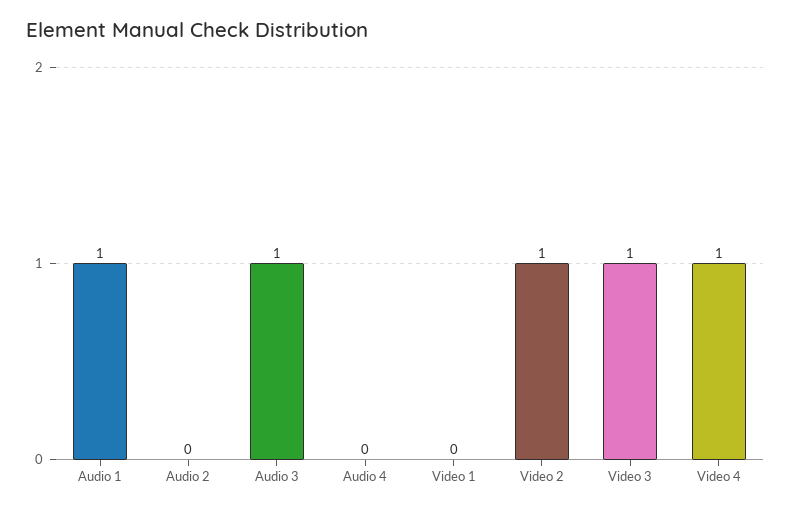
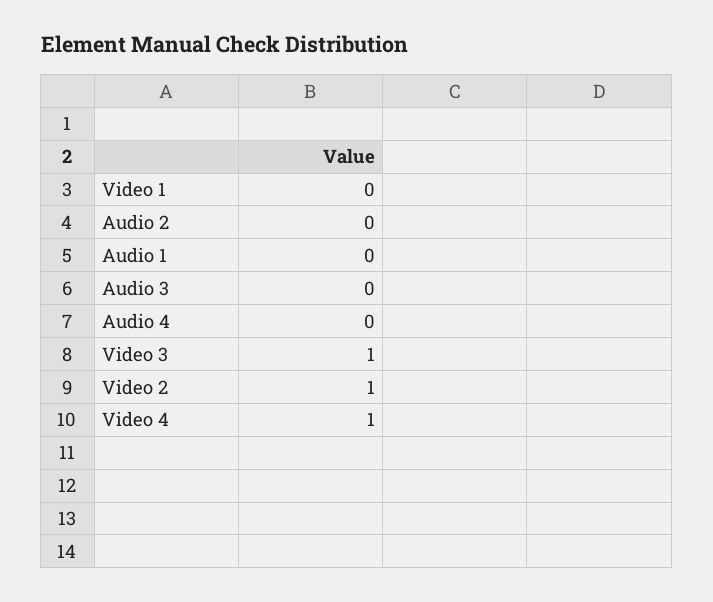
  {
-   "Audio 1": 1,
+   "Audio 1": 0,
    "Audio 2": 0,
-   "Audio 3": 1,
+   "Audio 3": 0,
    "Audio 4": 0,
    "Video 1": 0,
    "Video 2": 1,
    "Video 3": 1,
    "Video 4": 1
  }

